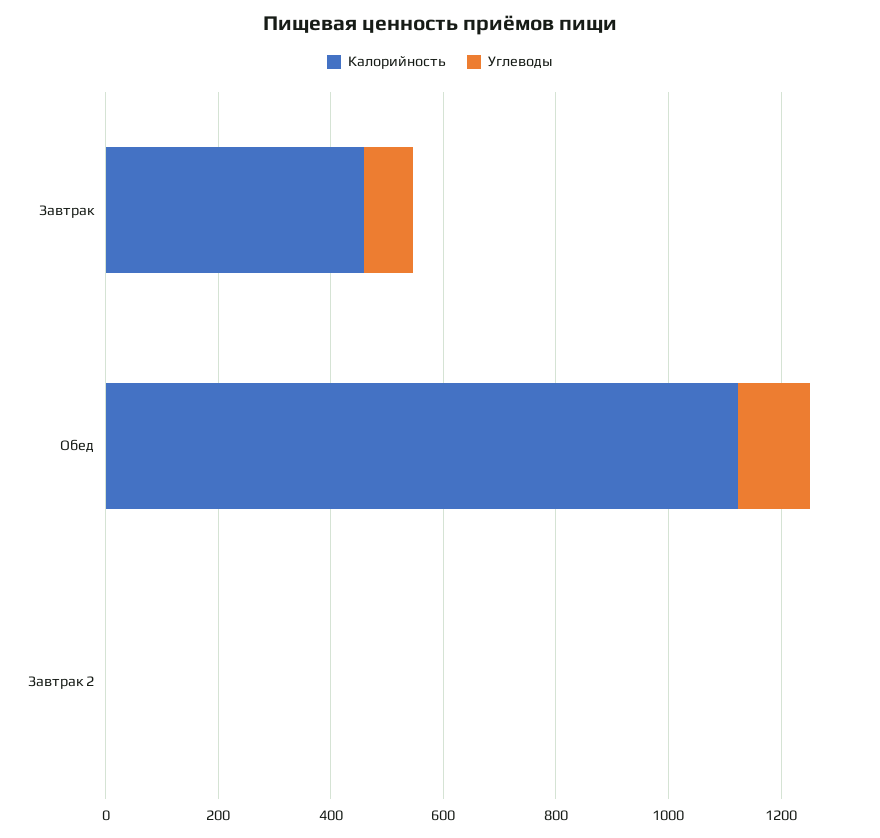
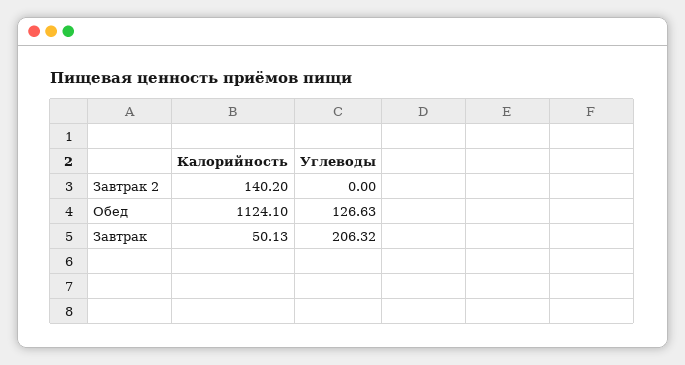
  {
    "Калорийность": {
-     "Завтрак": 450,
+     "Завтрак": 50.13,
      "Обед": 1124.1,
-     "Завтрак 2": 0
+     "Завтрак 2": 140.2
    },
    "Углеводы": {
-     "Завтрак": 100,
+     "Завтрак": 206.32,
      "Обед": 126.63,
      "Завтрак 2": 0
    }
  }

